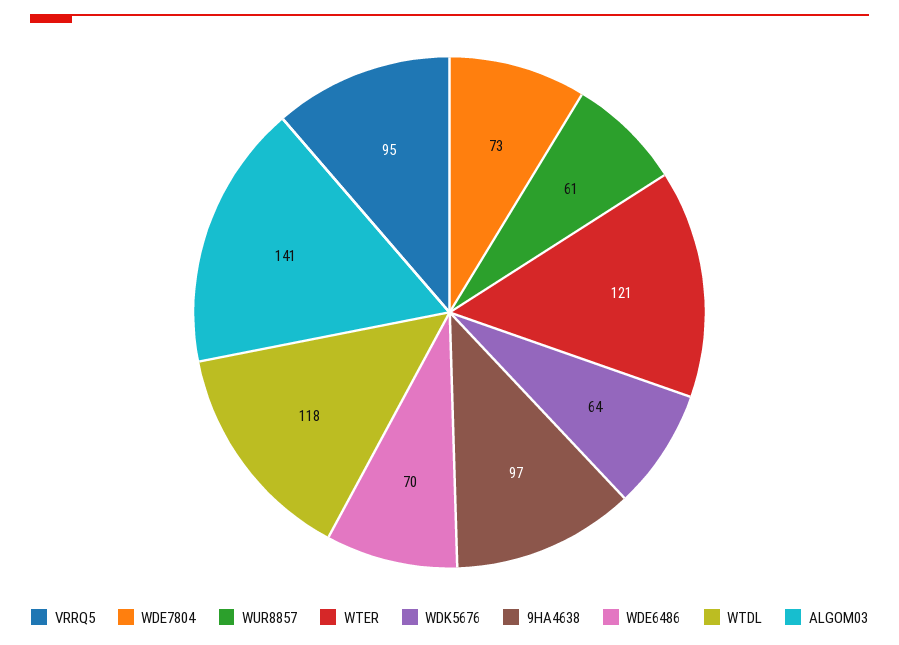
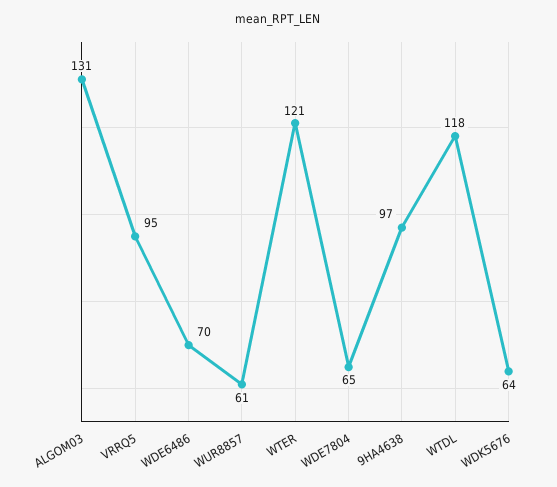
  {
    "VRRQ5": 95,
-   "WDE7804": 73,
+   "WDE7804": 65,
    "WUR8857": 61,
    "WTER": 121,
    "WDK5676": 64,
    "9HA4638": 97,
    "WDE6486": 70,
    "WTDL": 118,
-   "ALGOM03": 141
+   "ALGOM03": 131
  }

